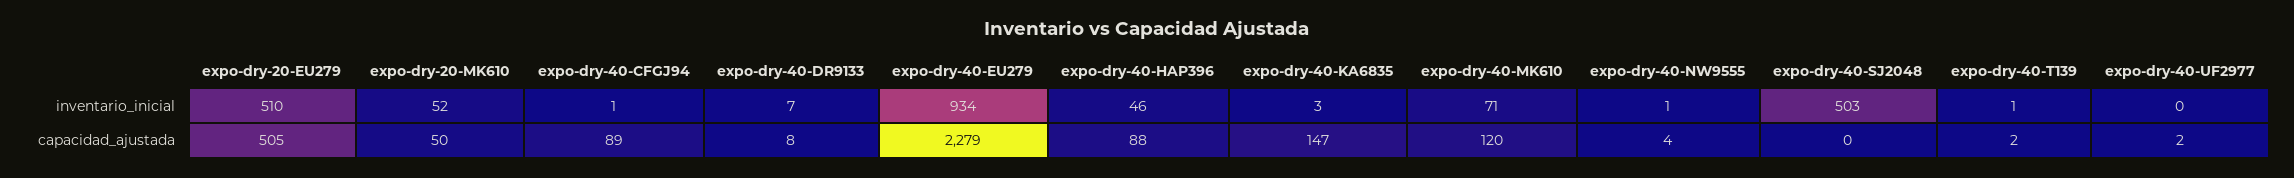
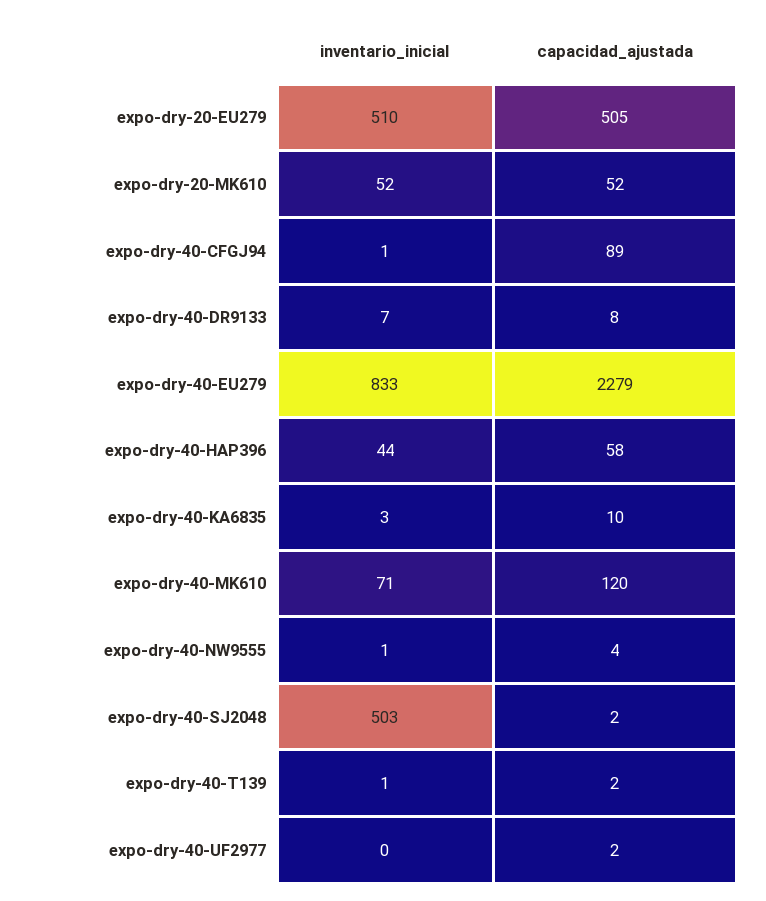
  {
    "expo-dry-20-EU279": {
      "inventario_inicial": 510,
      "capacidad_ajustada": 505
    },
    "expo-dry-20-MK610": {
      "inventario_inicial": 52,
-     "capacidad_ajustada": 50
+     "capacidad_ajustada": 52
    },
    "expo-dry-40-CFGJ94": {
      "inventario_inicial": 1,
      "capacidad_ajustada": 89
    },
    "expo-dry-40-DR9133": {
      "inventario_inicial": 7,
      "capacidad_ajustada": 8
    },
    "expo-dry-40-EU279": {
-     "inventario_inicial": 934,
+     "inventario_inicial": 833,
      "capacidad_ajustada": 2279
    },
    "expo-dry-40-HAP396": {
-     "inventario_inicial": 46,
+     "inventario_inicial": 44,
-     "capacidad_ajustada": 88
+     "capacidad_ajustada": 58
    },
    "expo-dry-40-KA6835": {
      "inventario_inicial": 3,
-     "capacidad_ajustada": 147
+     "capacidad_ajustada": 10
    },
    "expo-dry-40-MK610": {
      "inventario_inicial": 71,
      "capacidad_ajustada": 120
    },
    "expo-dry-40-NW9555": {
      "inventario_inicial": 1,
      "capacidad_ajustada": 4
    },
    "expo-dry-40-SJ2048": {
      "inventario_inicial": 503,
-     "capacidad_ajustada": 0
+     "capacidad_ajustada": 2
    },
    "expo-dry-40-T139": {
      "inventario_inicial": 1,
      "capacidad_ajustada": 2
    },
    "expo-dry-40-UF2977": {
      "inventario_inicial": 0,
      "capacidad_ajustada": 2
    }
  }

